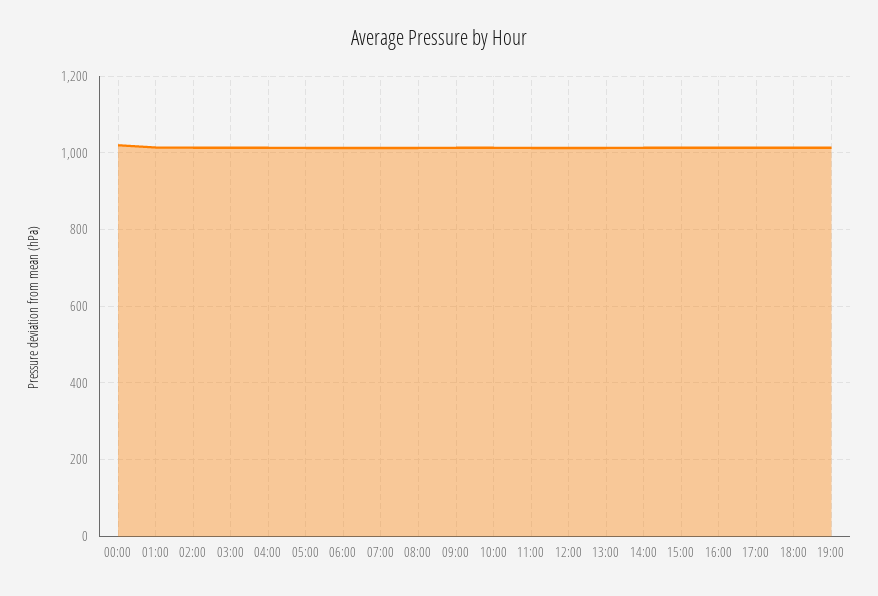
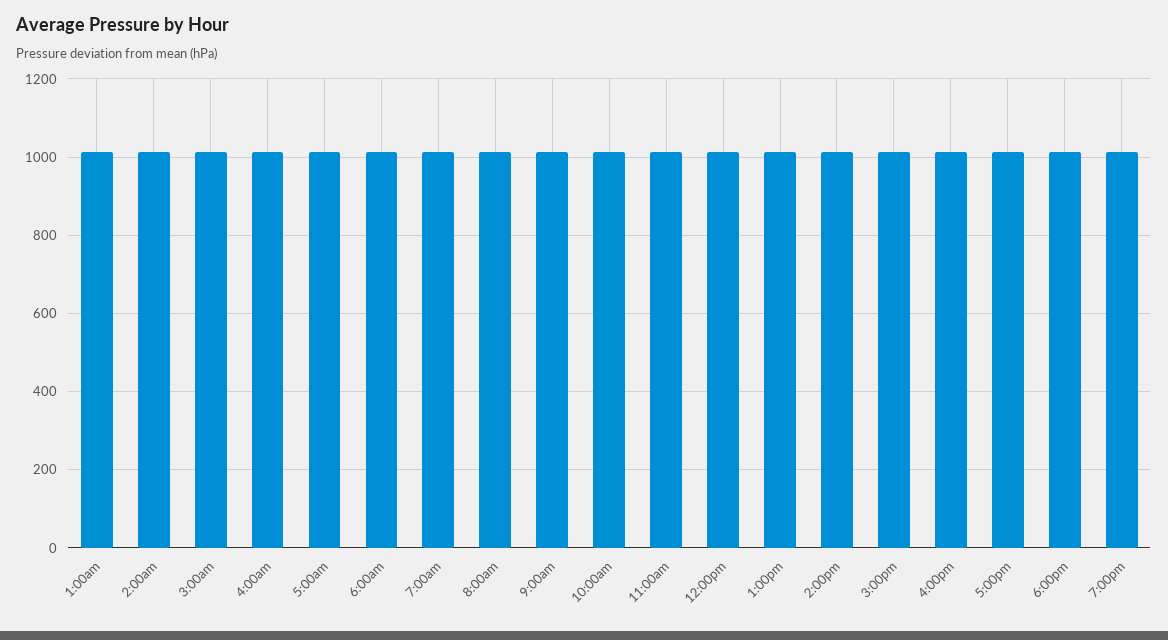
  {
-   "00:00": 1020,
    "01:00": 1020,
    "02:00": 1020,
    "03:00": 1020,
    "04:00": 1020,
    "05:00": 1020,
    "06:00": 1020,
    "07:00": 1020,
    "08:00": 1020,
    "09:00": 1020,
    "10:00": 1020,
    "11:00": 1020,
    "12:00": 1020,
    "13:00": 1020,
    "14:00": 1020,
    "15:00": 1020,
    "16:00": 1020,
    "17:00": 1020,
    "18:00": 1020,
    "19:00": 1020
  }

